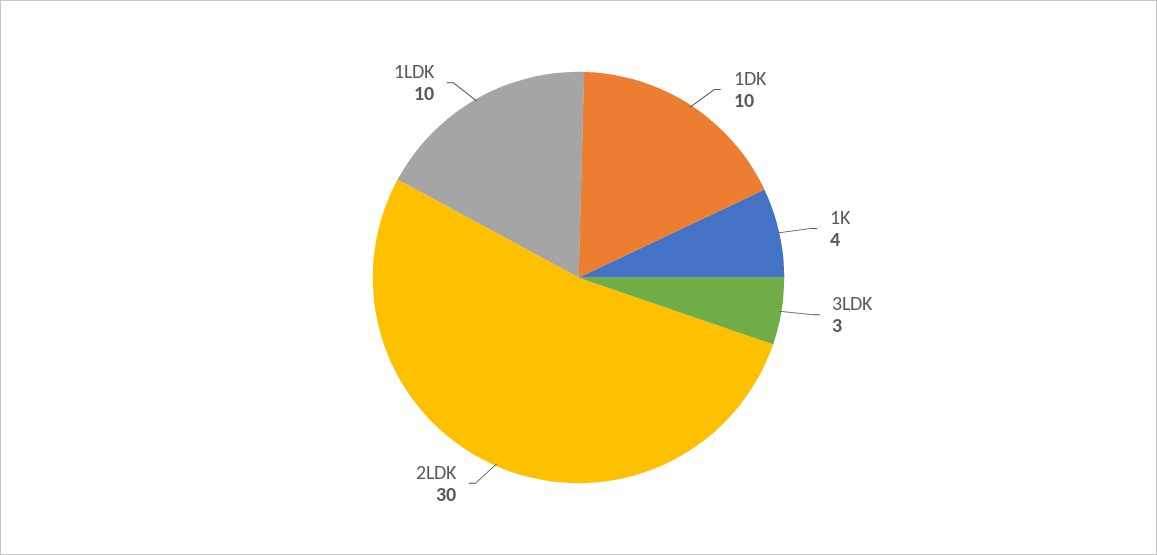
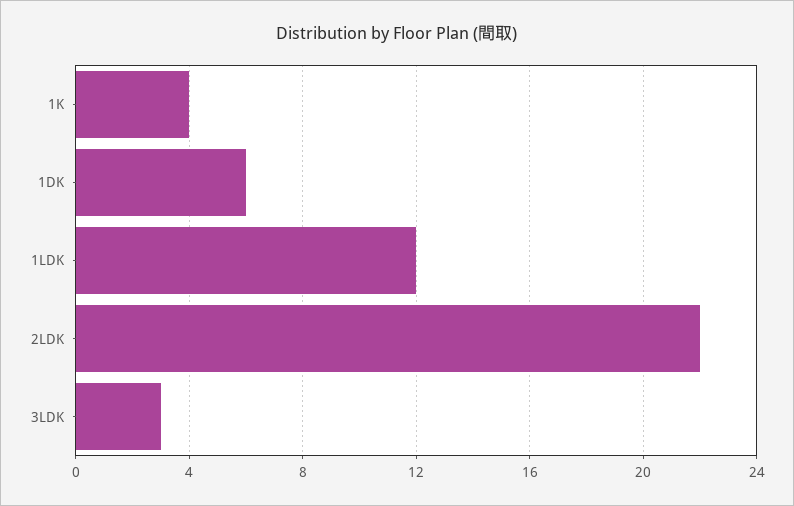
  {
-   "1DK": 10,
+   "1DK": 6,
    "1K": 4,
    "3LDK": 3,
-   "2LDK": 30,
+   "2LDK": 22,
-   "1LDK": 10
+   "1LDK": 12
  }

